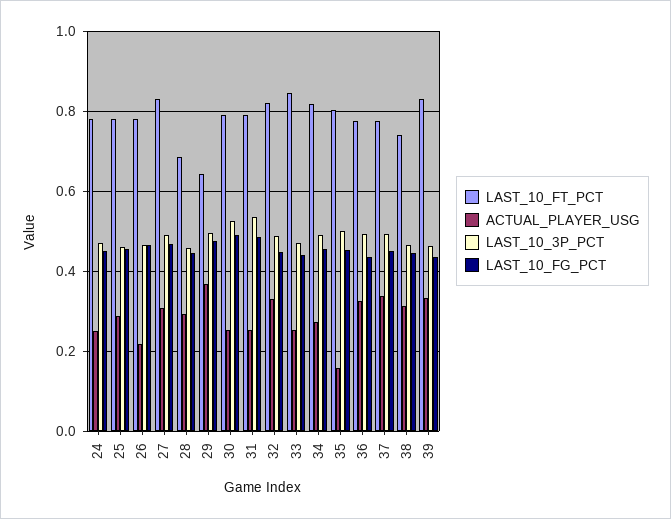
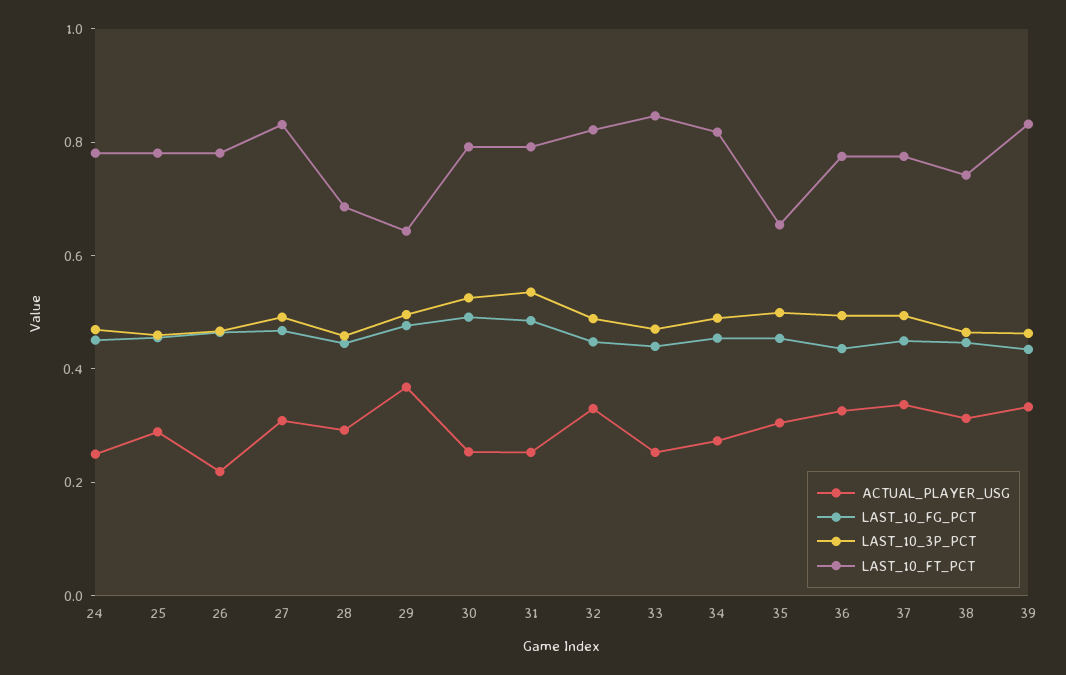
  {
    "LAST_10_FT_PCT": {
      "24": 0.78,
      "25": 0.78,
      "26": 0.78,
      "27": 0.84,
      "28": 0.68,
      "29": 0.64,
      "30": 0.8,
      "31": 0.8,
      "32": 0.82,
      "33": 0.84,
      "34": 0.82,
-     "35": 0.8,
+     "35": 0.65,
      "36": 0.78,
      "37": 0.78,
      "38": 0.74,
      "39": 0.84
    },
    "ACTUAL_PLAYER_USG": {
      "24": 0.26,
      "25": 0.28,
      "26": 0.22,
      "27": 0.3,
      "28": 0.3,
      "29": 0.36,
      "30": 0.26,
      "31": 0.26,
      "32": 0.34,
      "33": 0.26,
      "34": 0.28,
-     "35": 0.16,
+     "35": 0.3,
      "36": 0.32,
      "37": 0.34,
      "38": 0.32,
      "39": 0.34
    },
    "LAST_10_3P_PCT": {
      "24": 0.46,
      "25": 0.46,
      "26": 0.46,
      "27": 0.5,
      "28": 0.46,
      "29": 0.5,
      "30": 0.52,
      "31": 0.54,
      "32": 0.48,
      "33": 0.48,
      "34": 0.48,
      "35": 0.5,
      "36": 0.5,
      "37": 0.5,
      "38": 0.46,
      "39": 0.46
    },
    "LAST_10_FG_PCT": {
      "24": 0.46,
      "25": 0.46,
      "26": 0.46,
      "27": 0.46,
      "28": 0.44,
      "29": 0.48,
      "30": 0.5,
      "31": 0.48,
      "32": 0.44,
      "33": 0.44,
      "34": 0.46,
      "35": 0.46,
      "36": 0.44,
      "37": 0.44,
      "38": 0.44,
      "39": 0.44
    }
  }

